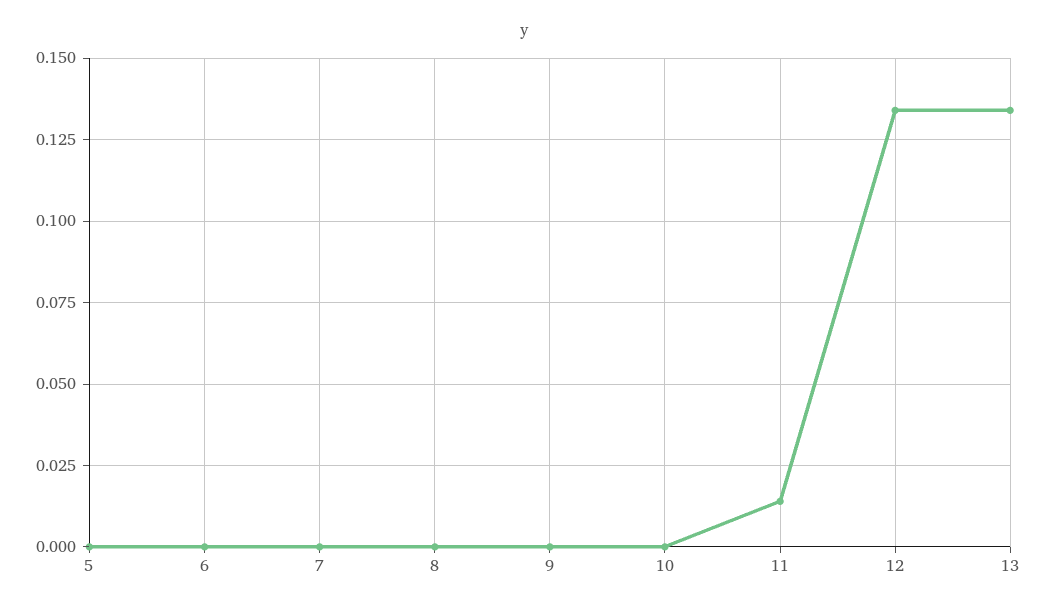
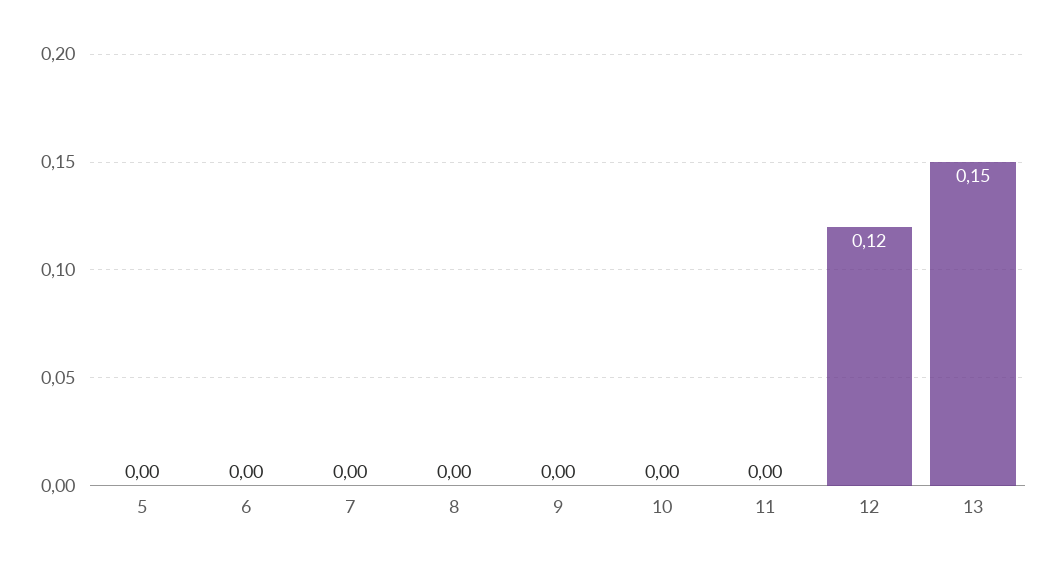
  {
    "5": 0,
    "6": 0,
    "7": 0,
    "8": 0,
    "9": 0,
    "10": 0,
-   "11": 0.015,
+   "11": 0,
-   "12": 0.135,
+   "12": 0.12,
-   "13": 0.135
+   "13": 0.15
  }

